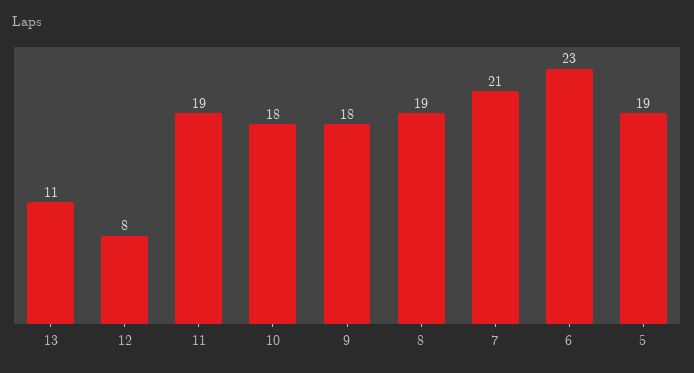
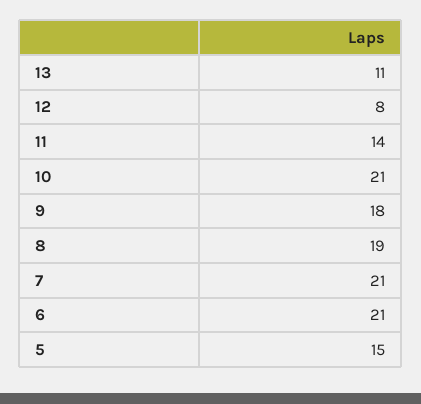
  {
    "13": 11,
    "12": 8,
-   "11": 19,
+   "11": 14,
-   "10": 18,
+   "10": 21,
    "9": 18,
    "8": 19,
    "7": 21,
-   "6": 23,
+   "6": 21,
-   "5": 19
+   "5": 15
  }

